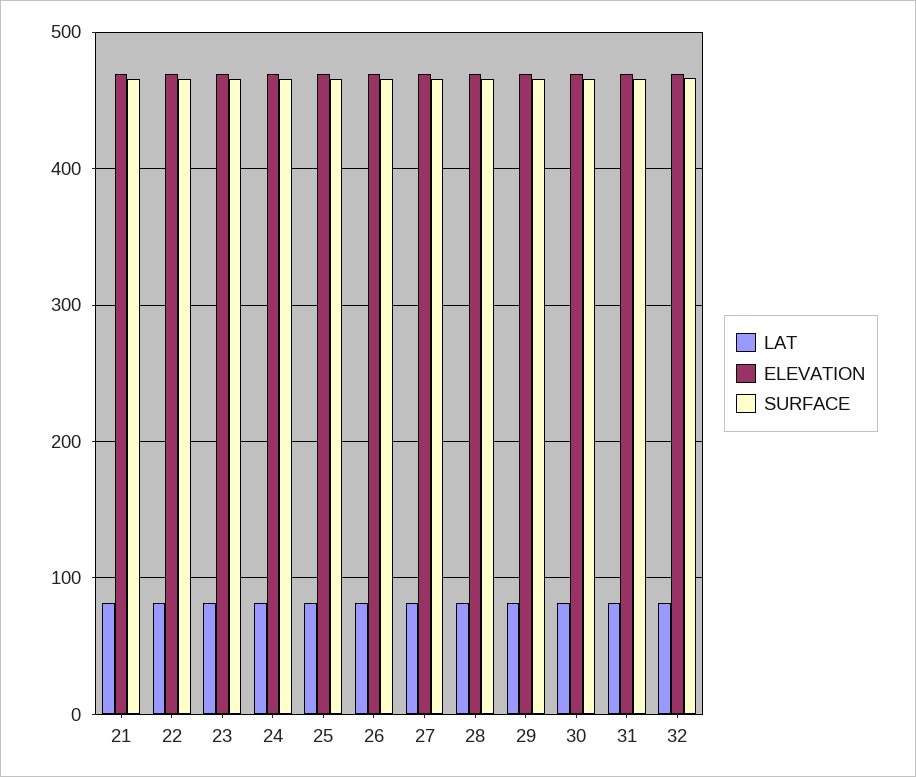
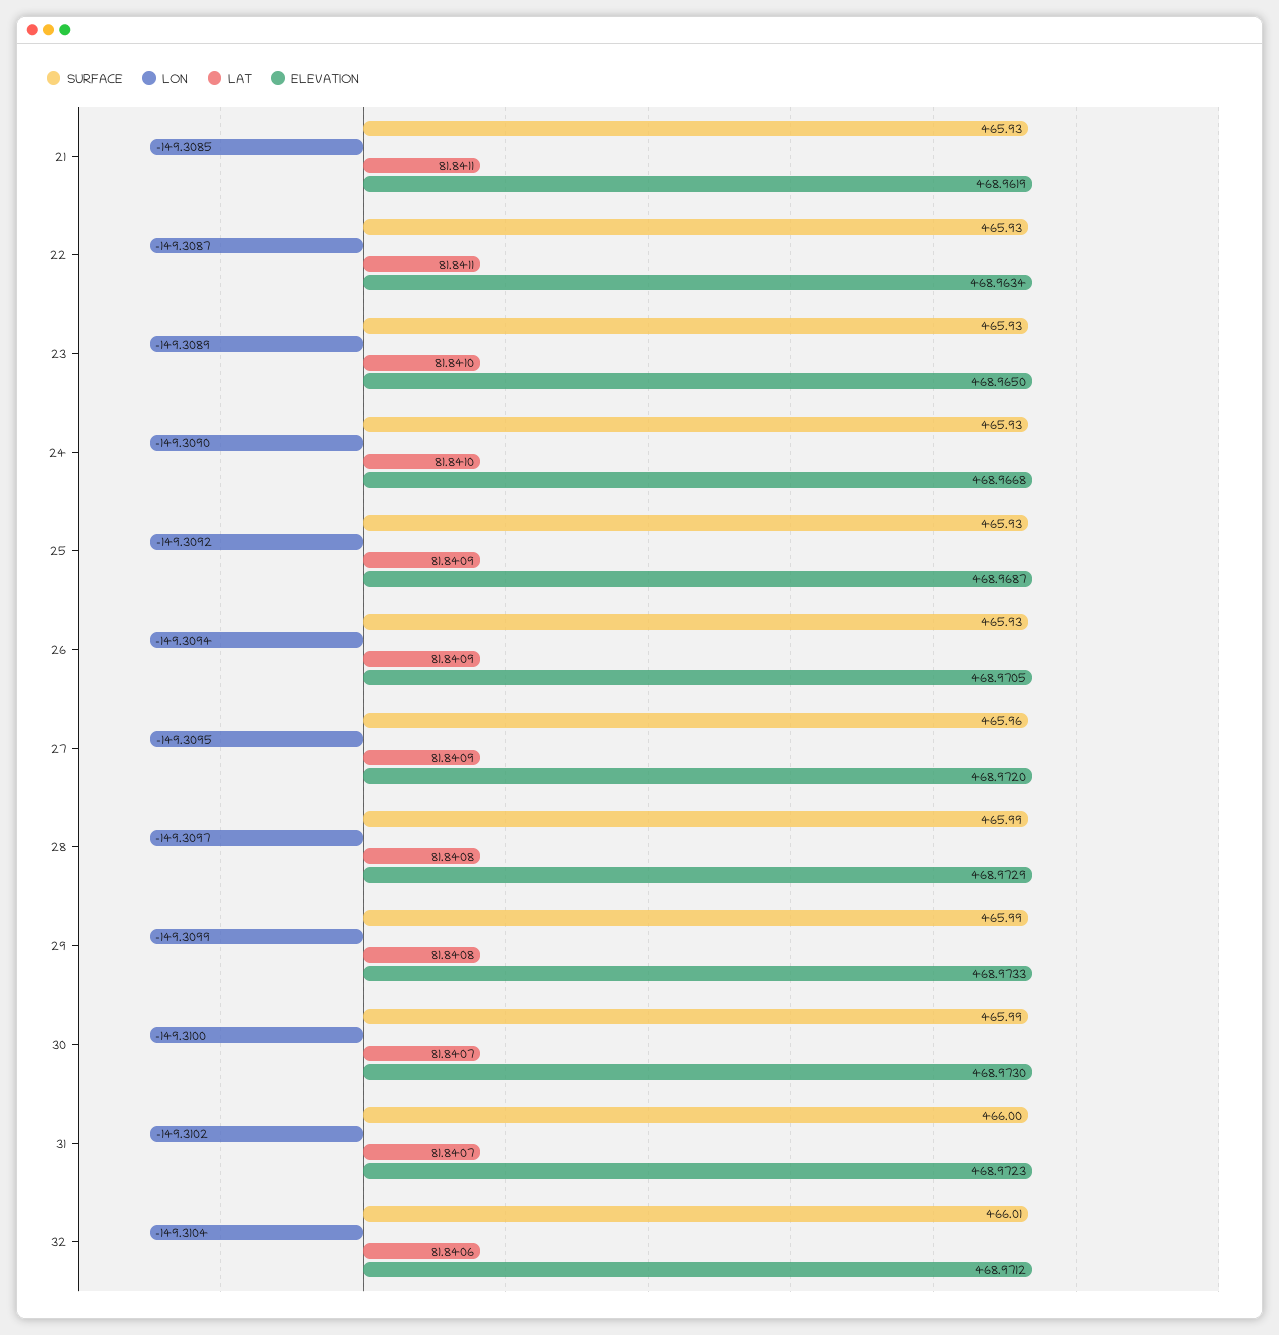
  {
    "LAT": {
      "21": 81.8411,
      "22": 81.8411,
      "23": 81.841,
      "24": 81.841,
      "25": 81.8409,
      "26": 81.8409,
      "27": 81.8409,
      "28": 81.8408,
      "29": 81.8408,
      "30": 81.8407,
      "31": 81.8407,
      "32": 81.8406
    },
    "ELEVATION": {
      "21": 468.9619,
      "22": 468.9634,
      "23": 468.965,
      "24": 468.9668,
      "25": 468.9687,
      "26": 468.9705,
      "27": 468.972,
      "28": 468.9729,
      "29": 468.9733,
      "30": 468.973,
      "31": 468.9723,
      "32": 468.9712
    },
    "SURFACE": {
      "21": 465.93,
      "22": 465.93,
      "23": 465.93,
      "24": 465.93,
      "25": 465.93,
      "26": 465.93,
      "27": 465.96,
      "28": 465.99,
      "29": 465.99,
      "30": 465.99,
      "31": 466,
      "32": 466.01
-   }
+   },
+   "LON": {
+     "21": -149.3085,
+     "22": -149.3087,
+     "23": -149.3089,
+     "24": -149.309,
+     "25": -149.3092,
+     "26": -149.3094,
+     "27": -149.3095,
+     "28": -149.3097,
+     "29": -149.3099,
+     "30": -149.31,
+     "31": -149.3102,
+     "32": -149.3104
+   }
  }

